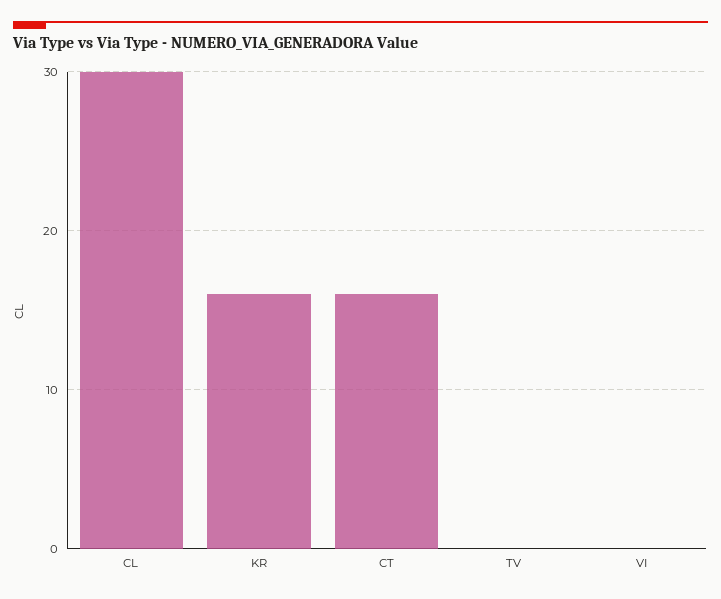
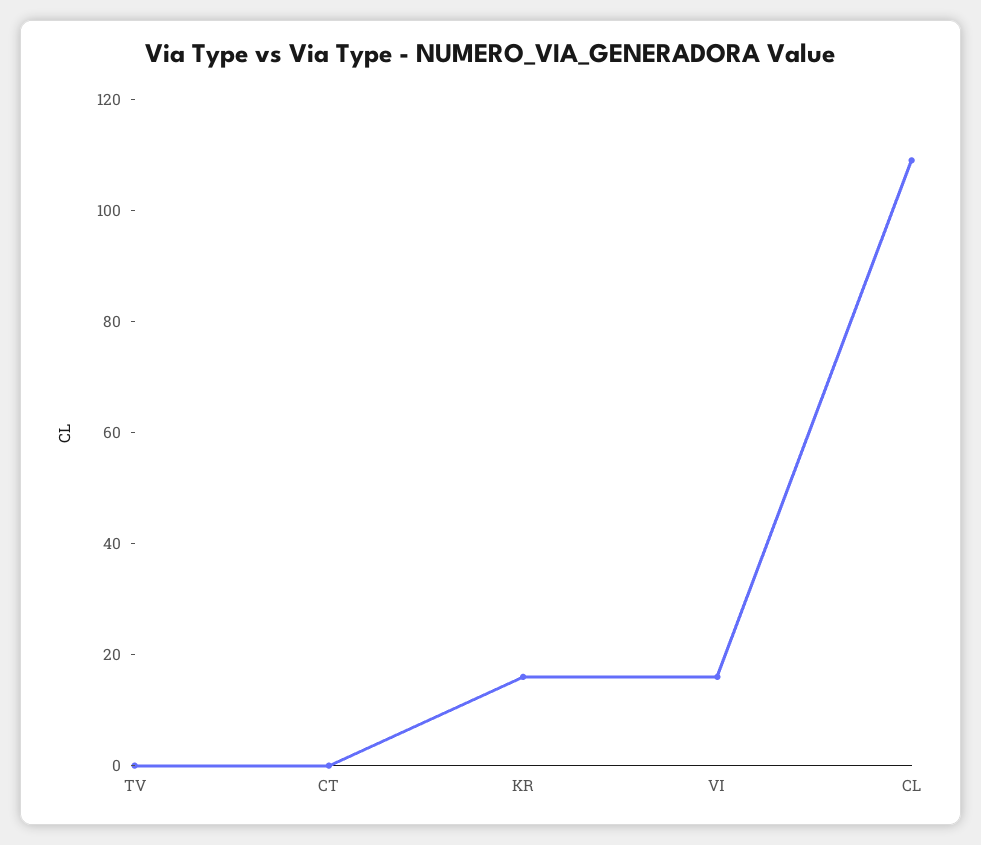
  {
-   "CL": 30,
+   "CL": 110,
    "KR": 16,
-   "CT": 16,
+   "CT": 0,
    "TV": 0,
-   "VI": 0
+   "VI": 15
  }

